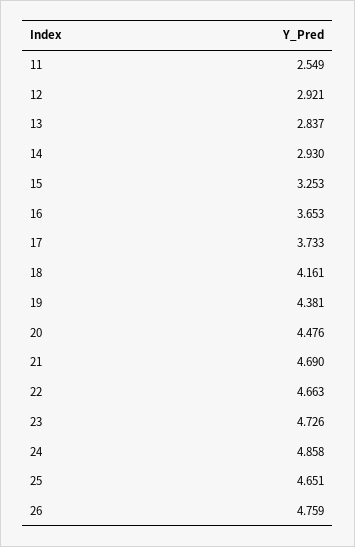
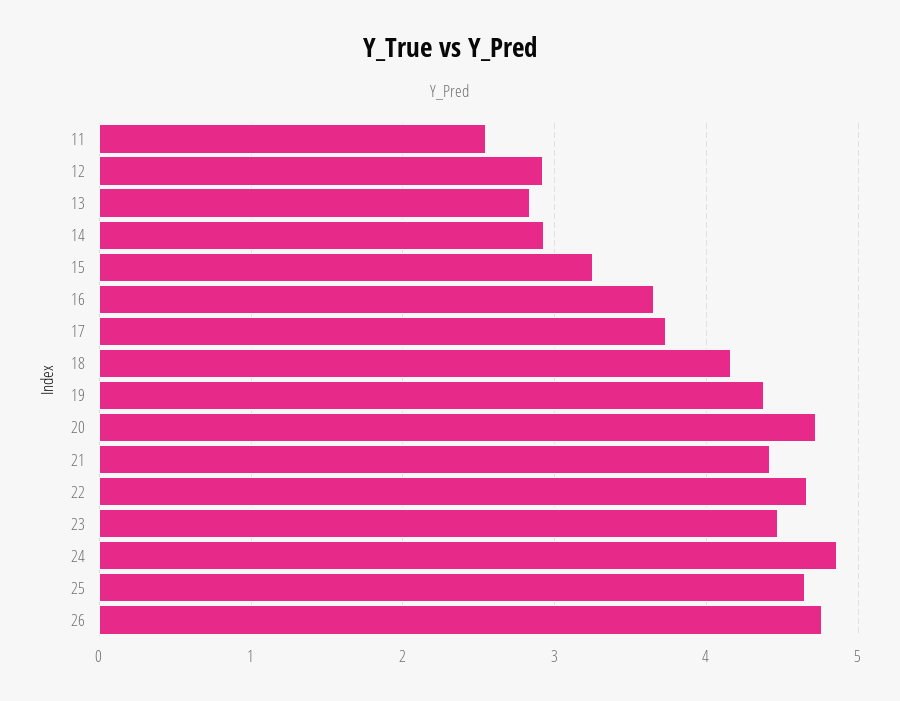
  {
    "11": 2.549,
    "12": 2.921,
    "13": 2.837,
    "14": 2.93,
    "15": 3.253,
    "16": 3.653,
    "17": 3.733,
    "18": 4.161,
    "19": 4.381,
-   "20": 4.476,
+   "20": 4.7,
-   "21": 4.69,
+   "21": 4.4,
    "22": 4.663,
-   "23": 4.726,
+   "23": 4.5,
    "24": 4.858,
    "25": 4.651,
    "26": 4.759
  }

